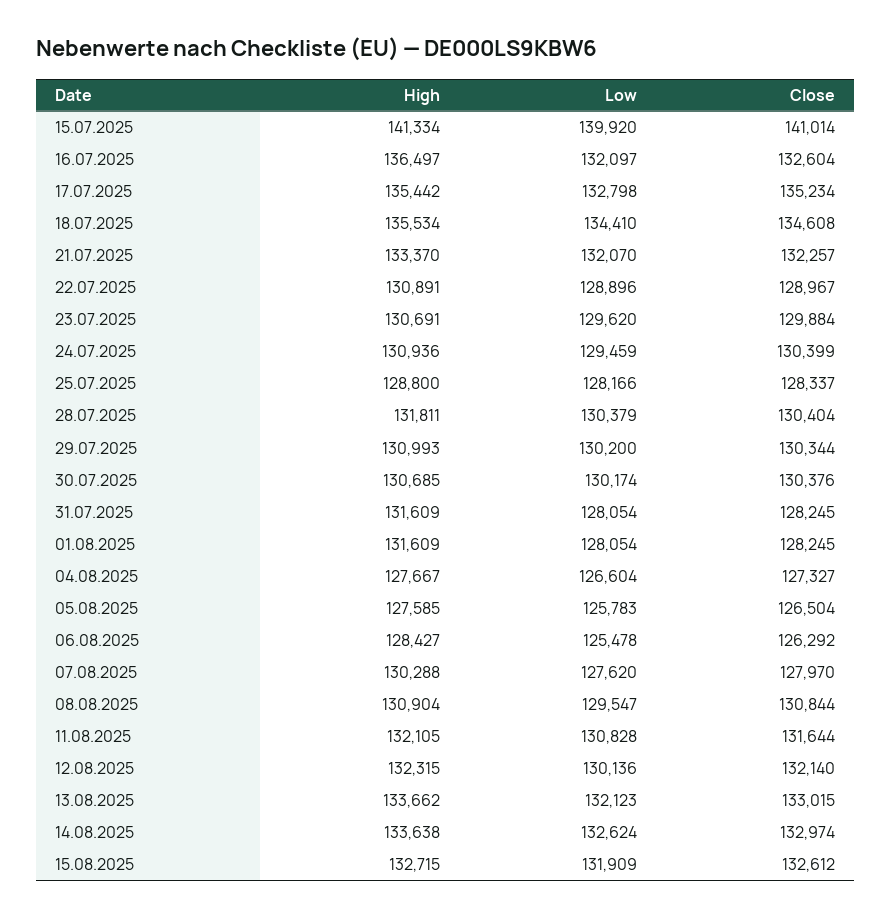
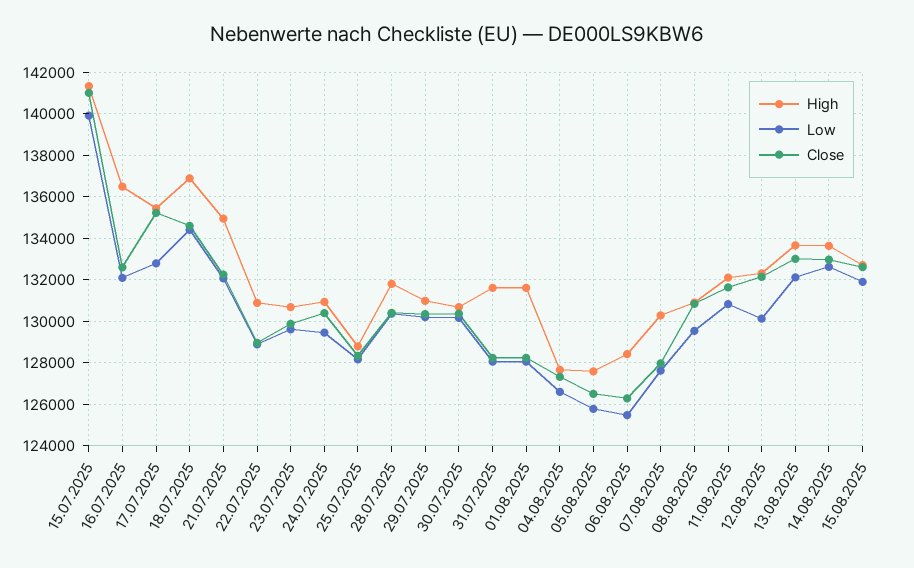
  {
    "High": {
      "15.07.2025": 141334,
      "16.07.2025": 136497,
      "17.07.2025": 135442,
-     "18.07.2025": 135534,
+     "18.07.2025": 137000,
-     "21.07.2025": 133370,
+     "21.07.2025": 135000,
      "22.07.2025": 130891,
      "23.07.2025": 130691,
      "24.07.2025": 130936,
      "25.07.2025": 128800,
      "28.07.2025": 131811,
      "29.07.2025": 130993,
      "30.07.2025": 130685,
      "31.07.2025": 131609,
      "01.08.2025": 131609,
      "04.08.2025": 127667,
      "05.08.2025": 127585,
      "06.08.2025": 128427,
      "07.08.2025": 130288,
      "08.08.2025": 130904,
      "11.08.2025": 132105,
      "12.08.2025": 132315,
      "13.08.2025": 133662,
      "14.08.2025": 133638,
      "15.08.2025": 132715
    },
    "Low": {
      "15.07.2025": 139920,
      "16.07.2025": 132097,
      "17.07.2025": 132798,
      "18.07.2025": 134410,
      "21.07.2025": 132070,
      "22.07.2025": 128896,
      "23.07.2025": 129620,
      "24.07.2025": 129459,
      "25.07.2025": 128166,
      "28.07.2025": 130379,
      "29.07.2025": 130200,
      "30.07.2025": 130174,
      "31.07.2025": 128054,
      "01.08.2025": 128054,
      "04.08.2025": 126604,
      "05.08.2025": 125783,
      "06.08.2025": 125478,
      "07.08.2025": 127620,
      "08.08.2025": 129547,
      "11.08.2025": 130828,
      "12.08.2025": 130136,
      "13.08.2025": 132123,
      "14.08.2025": 132624,
      "15.08.2025": 131909
    },
    "Close": {
      "15.07.2025": 141014,
      "16.07.2025": 132604,
      "17.07.2025": 135234,
      "18.07.2025": 134608,
      "21.07.2025": 132257,
      "22.07.2025": 128967,
      "23.07.2025": 129884,
      "24.07.2025": 130399,
      "25.07.2025": 128337,
      "28.07.2025": 130404,
      "29.07.2025": 130344,
      "30.07.2025": 130376,
      "31.07.2025": 128245,
      "01.08.2025": 128245,
      "04.08.2025": 127327,
      "05.08.2025": 126504,
      "06.08.2025": 126292,
      "07.08.2025": 127970,
      "08.08.2025": 130844,
      "11.08.2025": 131644,
      "12.08.2025": 132140,
      "13.08.2025": 133015,
      "14.08.2025": 132974,
      "15.08.2025": 132612
    }
  }

